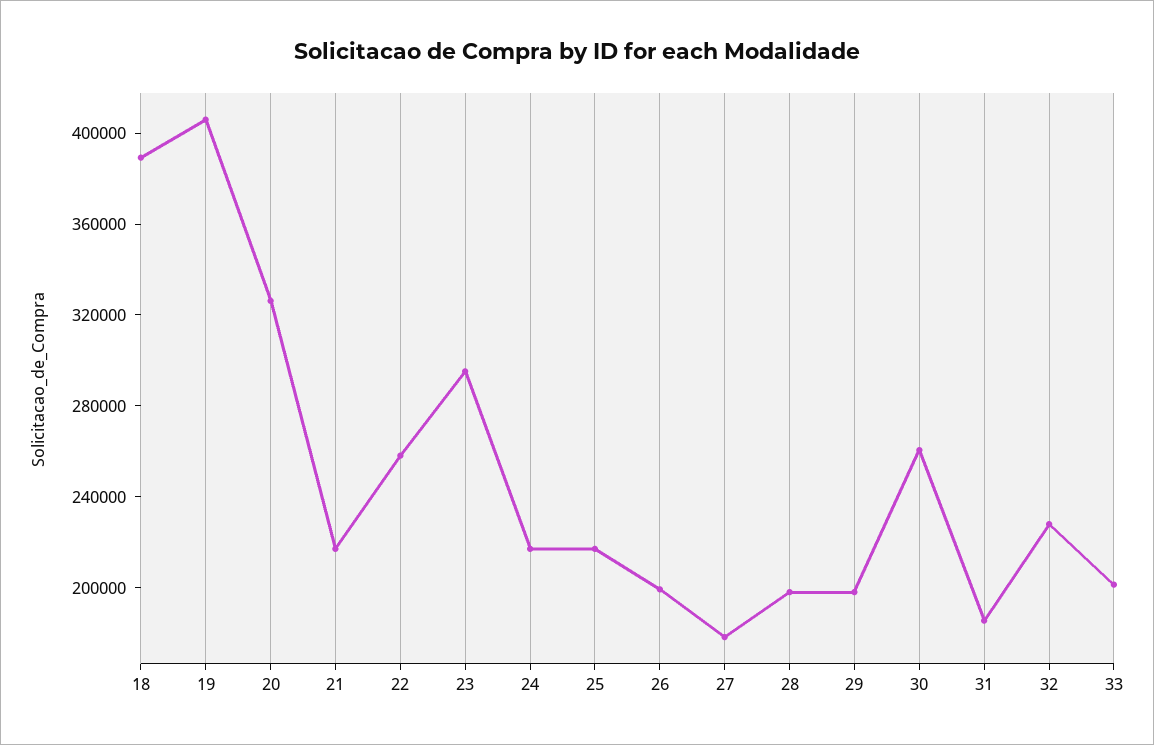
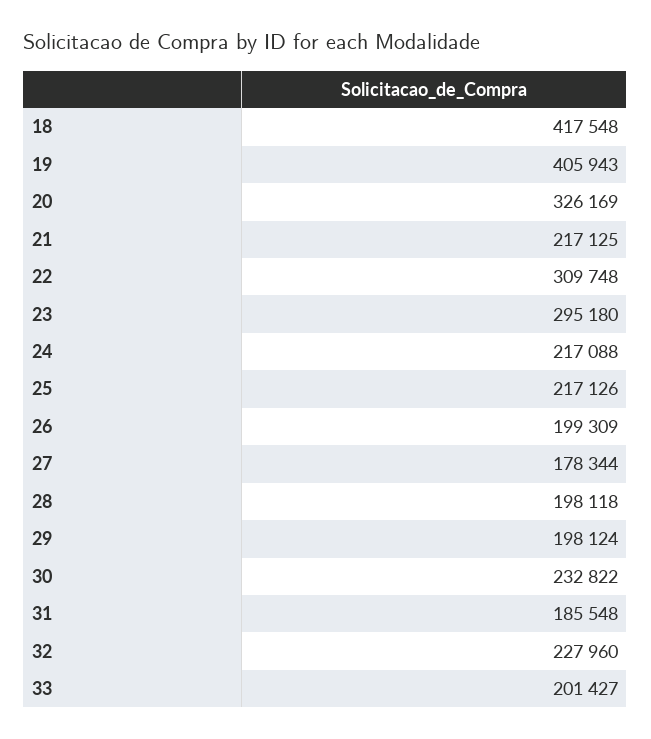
  {
-   "18": 390000,
+   "18": 417548,
    "19": 405943,
    "20": 326169,
    "21": 217125,
-   "22": 260000,
+   "22": 309748,
    "23": 295180,
    "24": 217088,
    "25": 217126,
    "26": 199309,
    "27": 178344,
    "28": 198118,
    "29": 198124,
-   "30": 260000,
+   "30": 232822,
    "31": 185548,
    "32": 227960,
    "33": 201427
  }

